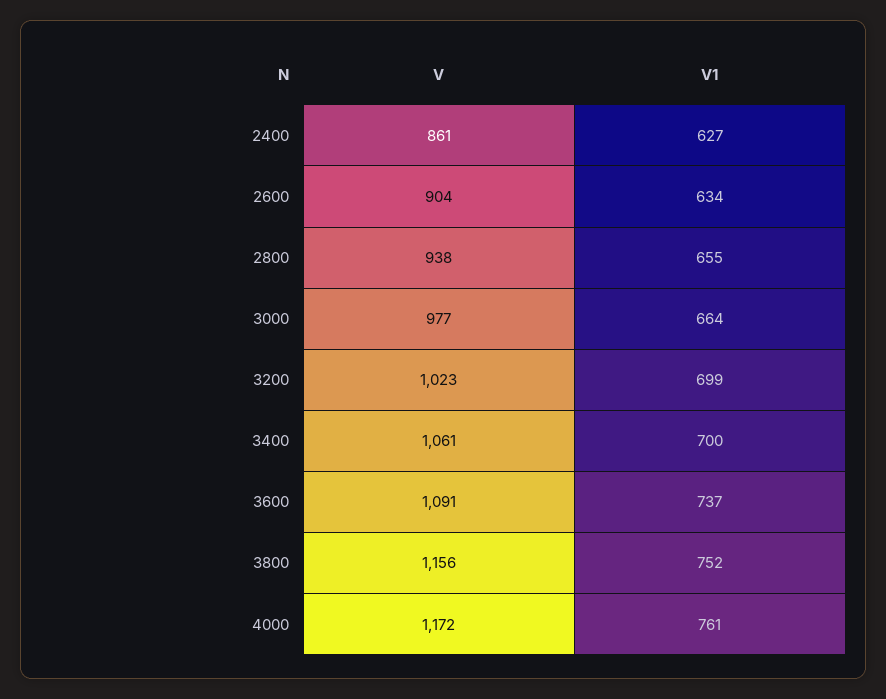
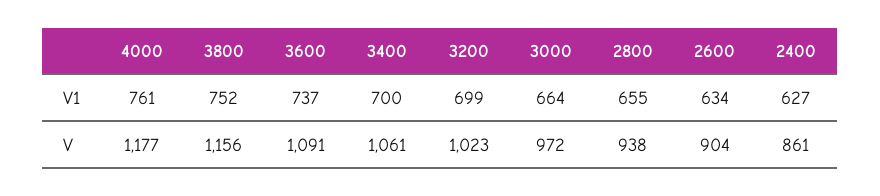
  {
    "V": {
      "2400": 861,
      "2600": 904,
      "2800": 938,
-     "3000": 977,
+     "3000": 972,
      "3200": 1023,
      "3400": 1061,
      "3600": 1091,
      "3800": 1156,
-     "4000": 1172
+     "4000": 1177
    },
    "V1": {
      "2400": 627,
      "2600": 634,
      "2800": 655,
      "3000": 664,
      "3200": 699,
      "3400": 700,
      "3600": 737,
      "3800": 752,
      "4000": 761
    }
  }

